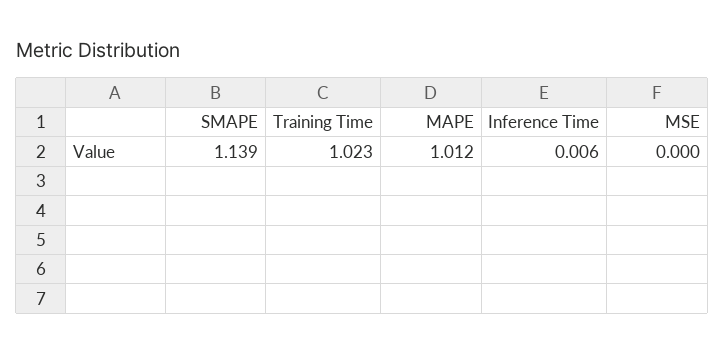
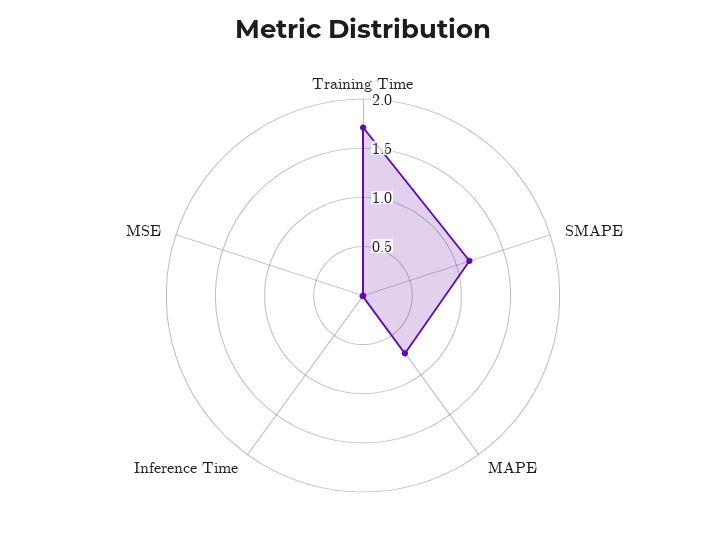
  {
    "SMAPE": 1.139,
-   "Training Time": 1.023,
+   "Training Time": 1.7,
-   "MAPE": 1.012,
+   "MAPE": 0.7,
    "Inference Time": 0.006,
    "MSE": 0
  }

